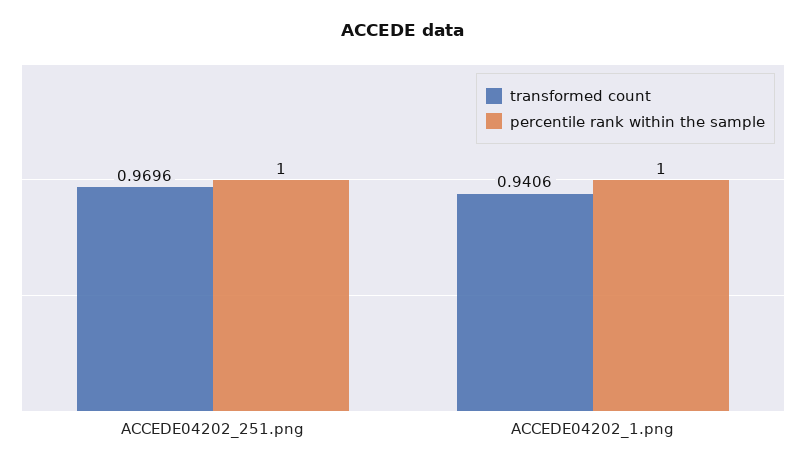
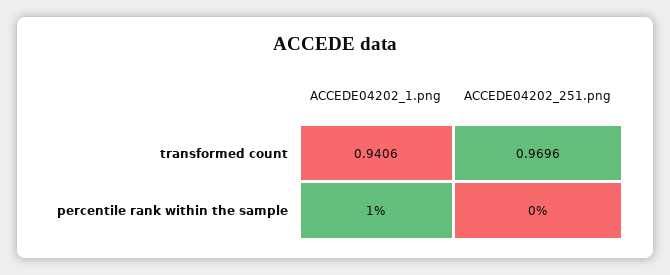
  {
    "transformed count": {
      "ACCEDE04202_251.png": 0.9696,
      "ACCEDE04202_1.png": 0.9406
    },
    "percentile rank within the sample": {
-     "ACCEDE04202_251.png": 1,
+     "ACCEDE04202_251.png": 0,
      "ACCEDE04202_1.png": 1
    }
  }

